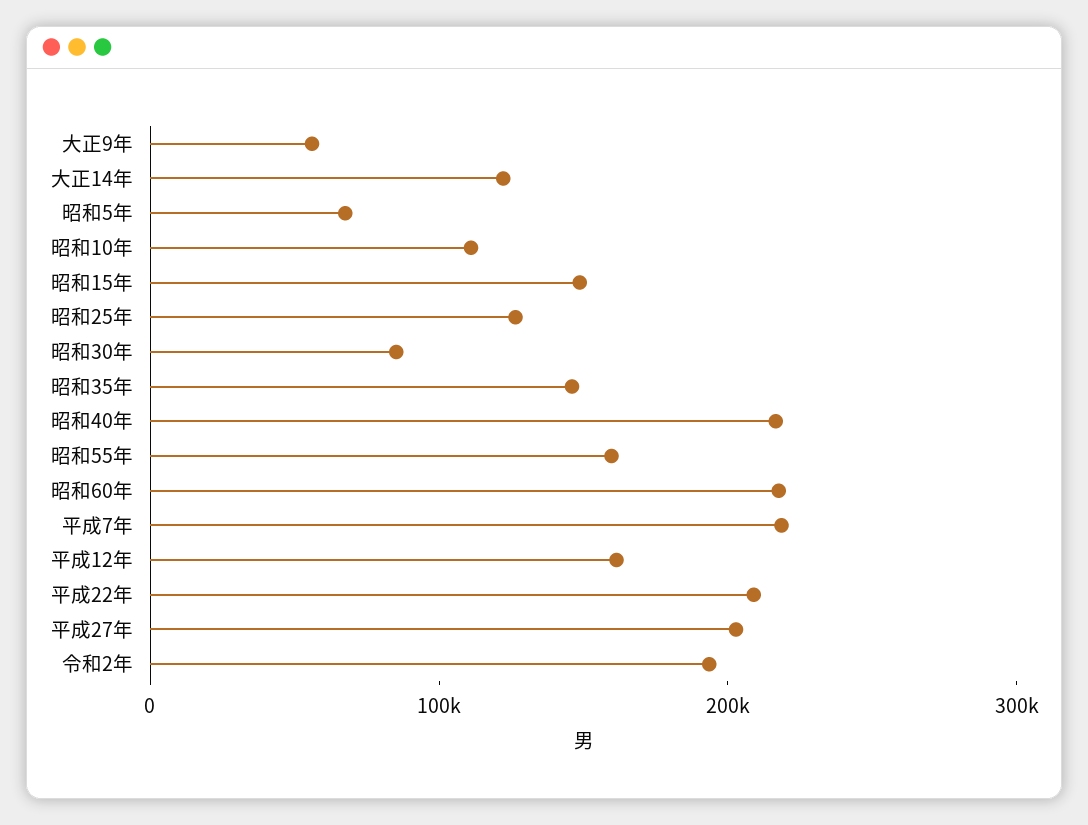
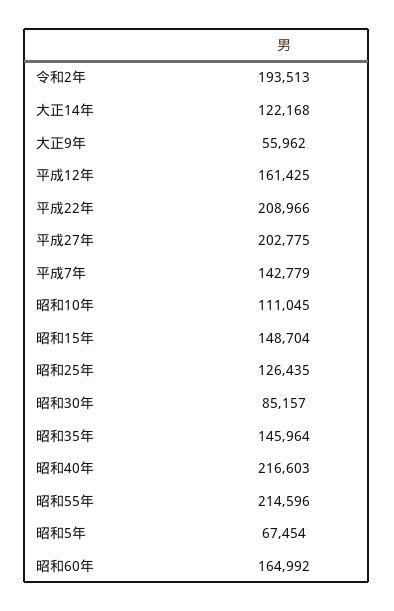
  {
    "大正9年": 55962,
    "大正14年": 122168,
    "昭和5年": 67454,
    "昭和10年": 111045,
    "昭和15年": 148704,
    "昭和25年": 126435,
    "昭和30年": 85157,
    "昭和35年": 145964,
    "昭和40年": 216603,
-   "昭和55年": 160000,
+   "昭和55年": 214596,
-   "昭和60年": 220000,
+   "昭和60年": 164992,
-   "平成7年": 220000,
+   "平成7年": 142779,
    "平成12年": 161425,
    "平成22年": 208966,
    "平成27年": 202775,
    "令和2年": 193513
  }

